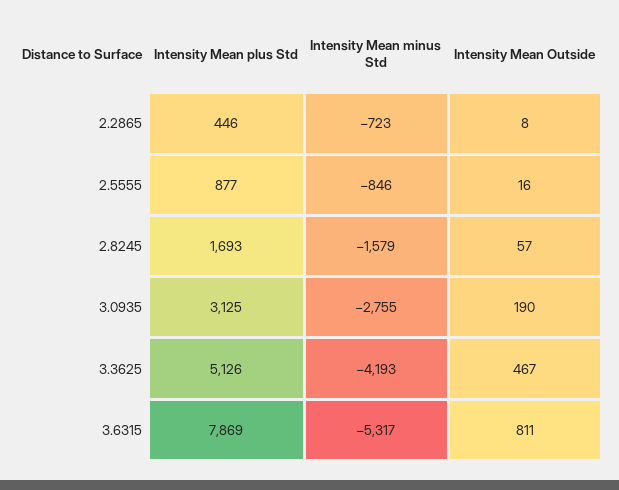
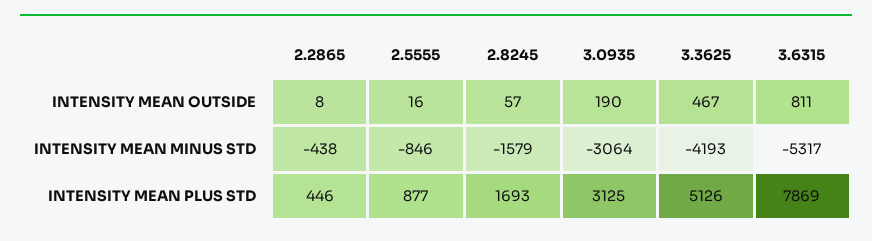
  {
    "Intensity Mean plus Std": {
      "2.2865": 446,
      "2.5555": 877,
      "2.8245": 1693,
      "3.0935": 3125,
      "3.3625": 5126,
      "3.6315": 7869
    },
    "Intensity Mean minus Std": {
-     "2.2865": -723,
+     "2.2865": -438,
      "2.5555": -846,
      "2.8245": -1579,
-     "3.0935": -2755,
+     "3.0935": -3064,
      "3.3625": -4193,
      "3.6315": -5317
    },
    "Intensity Mean Outside": {
      "2.2865": 8,
      "2.5555": 16,
      "2.8245": 57,
      "3.0935": 190,
      "3.3625": 467,
      "3.6315": 811
    }
  }

